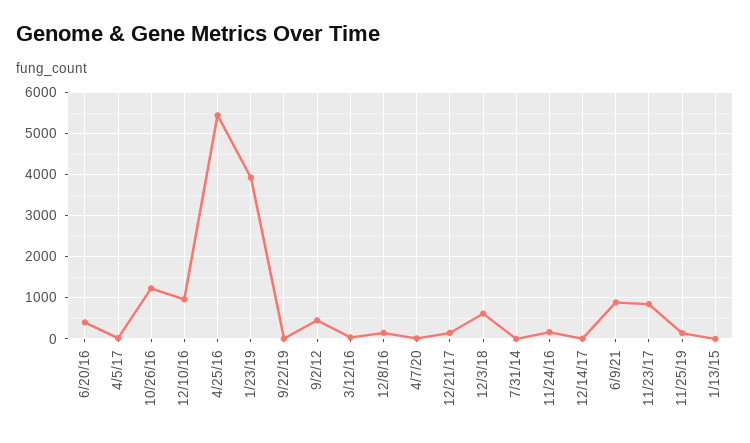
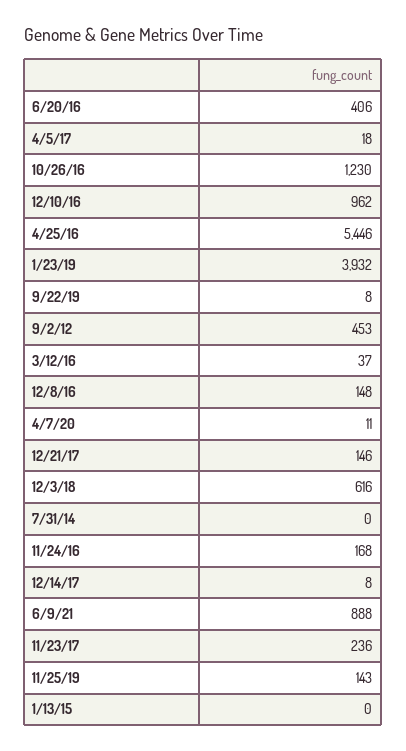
  {
    "6/20/16": 406,
    "4/5/17": 18,
    "10/26/16": 1230,
    "12/10/16": 962,
    "4/25/16": 5446,
    "1/23/19": 3932,
    "9/22/19": 8,
    "9/2/12": 453,
    "3/12/16": 37,
    "12/8/16": 148,
    "4/7/20": 11,
    "12/21/17": 146,
    "12/3/18": 616,
    "7/31/14": 0,
    "11/24/16": 168,
    "12/14/17": 8,
    "6/9/21": 888,
-   "11/23/17": 800,
+   "11/23/17": 236,
    "11/25/19": 143,
    "1/13/15": 0
  }

